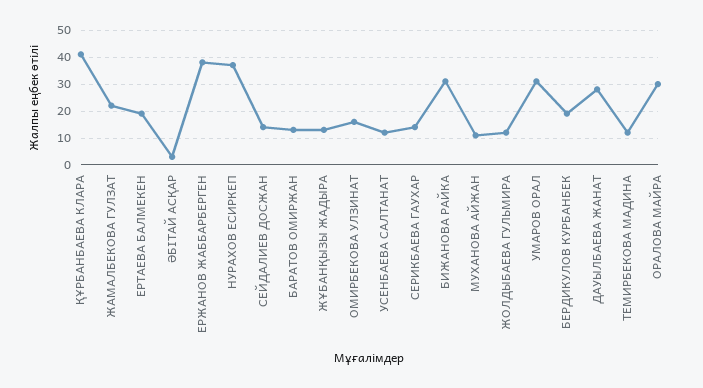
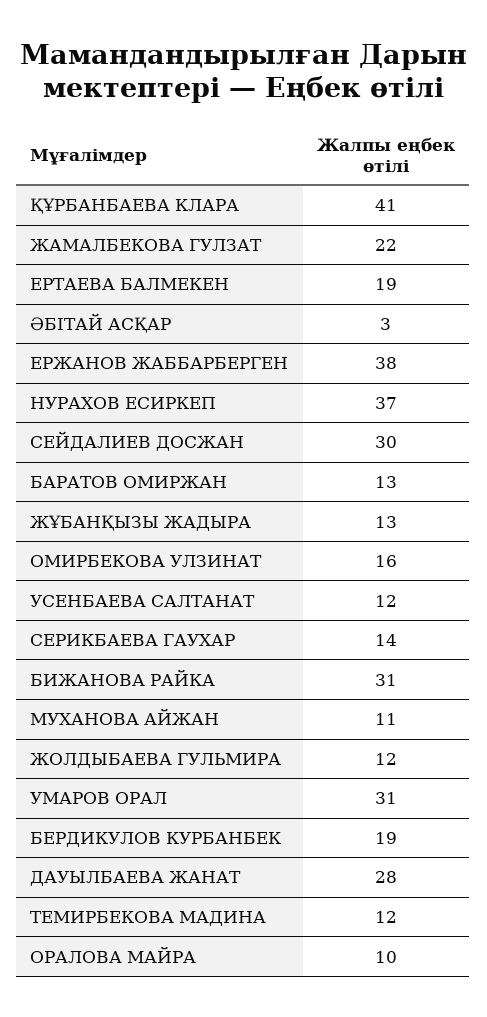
  {
    "ҚҰРБАНБАЕВА КЛАРА": 41,
    "ЖАМАЛБЕКОВА ГУЛЗАТ": 22,
    "ЕРТАЕВА БАЛМЕКЕН": 19,
    "ӘБІТАЙ АСҚАР": 3,
    "ЕРЖАНОВ ЖАББАРБЕРГЕН": 38,
    "НУРАХОВ ЕСИРКЕП": 37,
-   "СЕЙДАЛИЕВ ДОСЖАН": 15,
+   "СЕЙДАЛИЕВ ДОСЖАН": 30,
    "БАРАТОВ ОМИРЖАН": 13,
    "ЖҰБАНҚЫЗЫ ЖАДЫРА": 13,
    "ОМИРБЕКОВА УЛЗИНАТ": 16,
    "УСЕНБАЕВА САЛТАНАТ": 12,
    "СЕРИКБАЕВА ГАУХАР": 14,
    "БИЖАНОВА РАЙКА": 31,
    "МУХАНОВА АЙЖАН": 11,
    "ЖОЛДЫБАЕВА ГУЛЬМИРА": 12,
    "УМАРОВ ОРАЛ": 31,
    "БЕРДИКУЛОВ КУРБАНБЕК": 19,
    "ДАУЫЛБАЕВА ЖАНАТ": 28,
    "ТЕМИРБЕКОВА МАДИНА": 12,
-   "ОРАЛОВА МАЙРА": 30
+   "ОРАЛОВА МАЙРА": 10
  }

